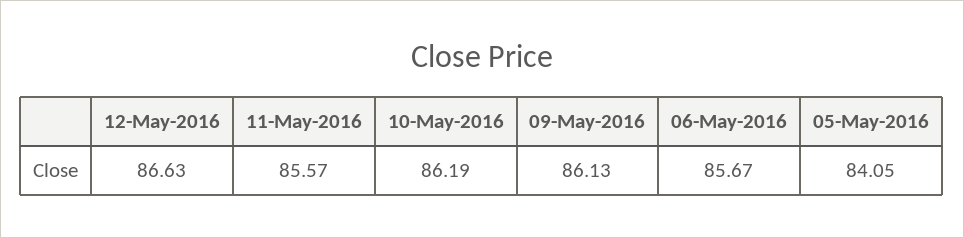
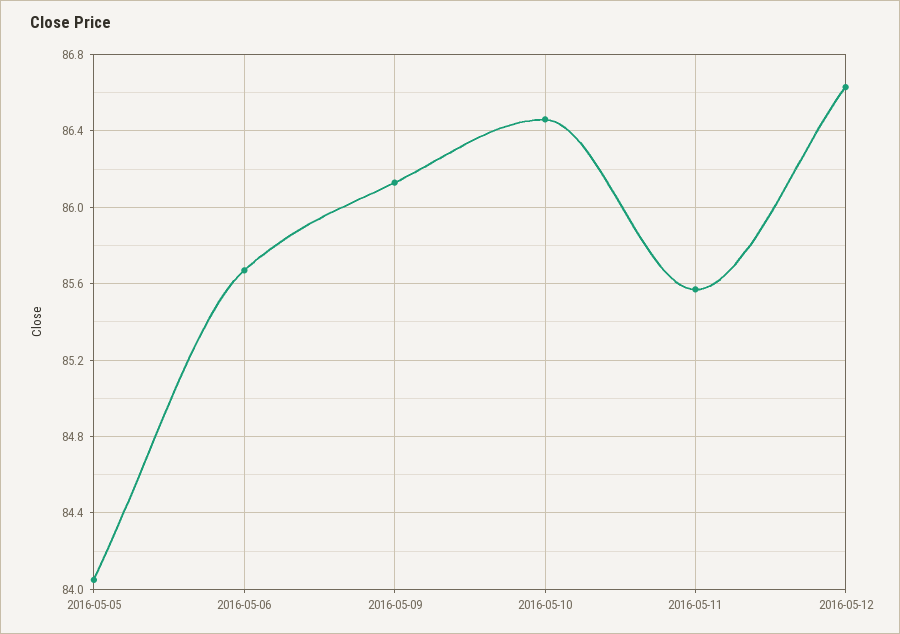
  {
    "12-May-2016": 86.63,
    "11-May-2016": 85.57,
-   "10-May-2016": 86.19,
+   "10-May-2016": 86.45,
    "09-May-2016": 86.13,
    "06-May-2016": 85.67,
    "05-May-2016": 84.05
  }

